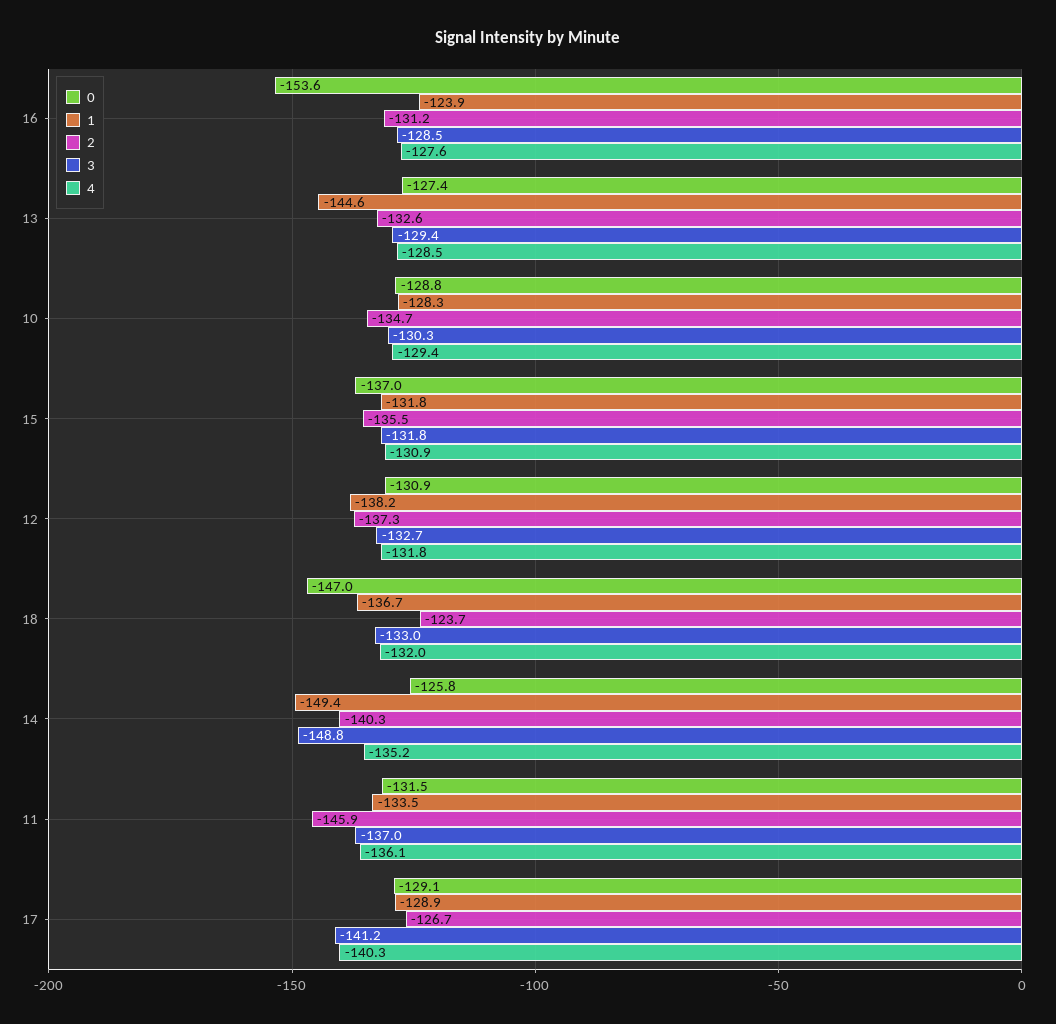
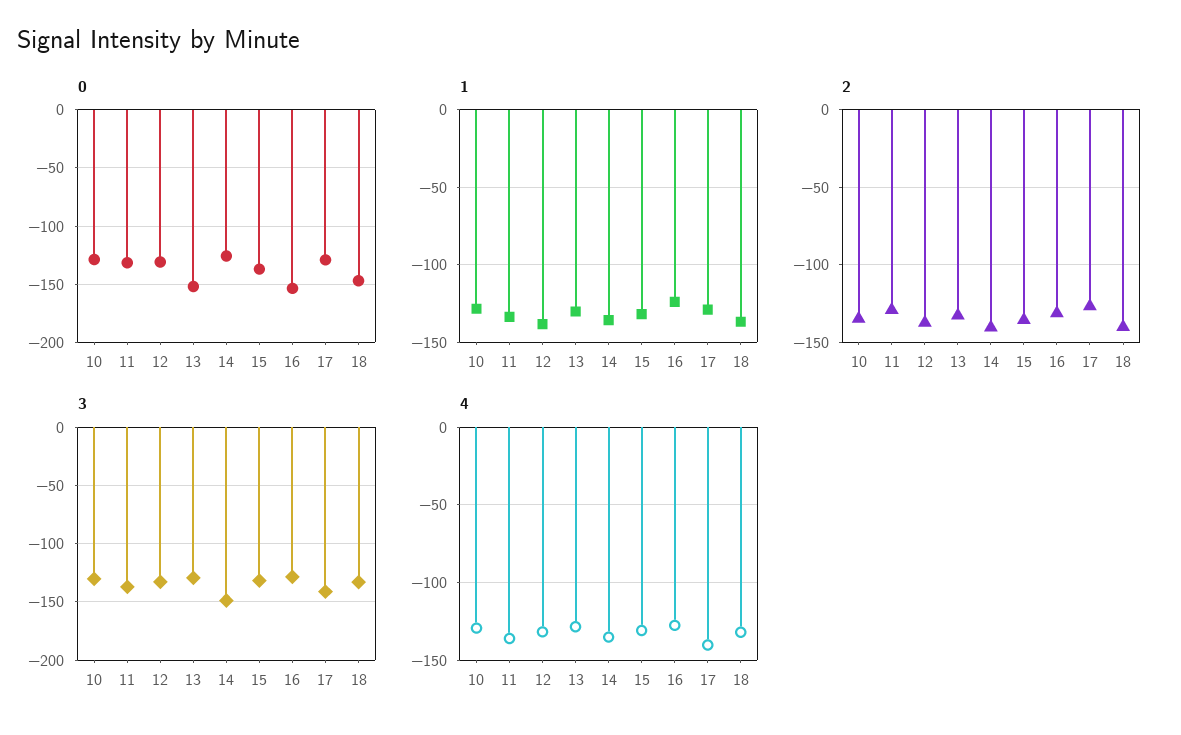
  {
    "0": {
      "16": -153.6,
-     "13": -127.4,
+     "13": -150,
      "10": -128.8,
      "15": -137,
      "12": -130.9,
      "18": -147,
      "14": -125.8,
      "11": -131.5,
      "17": -129.1
    },
    "1": {
      "16": -123.9,
-     "13": -144.6,
+     "13": -130,
      "10": -128.3,
      "15": -131.8,
      "12": -138.2,
      "18": -136.7,
-     "14": -149.4,
+     "14": -135,
      "11": -133.5,
      "17": -128.9
    },
    "2": {
      "16": -131.2,
      "13": -132.6,
      "10": -134.7,
      "15": -135.5,
      "12": -137.3,
-     "18": -123.7,
+     "18": -140,
      "14": -140.3,
-     "11": -145.9,
+     "11": -130,
      "17": -126.7
    },
    "3": {
      "16": -128.5,
      "13": -129.4,
      "10": -130.3,
      "15": -131.8,
      "12": -132.7,
      "18": -133,
      "14": -148.8,
      "11": -137,
      "17": -141.2
    },
    "4": {
      "16": -127.6,
      "13": -128.5,
      "10": -129.4,
      "15": -130.9,
      "12": -131.8,
      "18": -132,
      "14": -135.2,
      "11": -136.1,
      "17": -140.3
    }
  }

